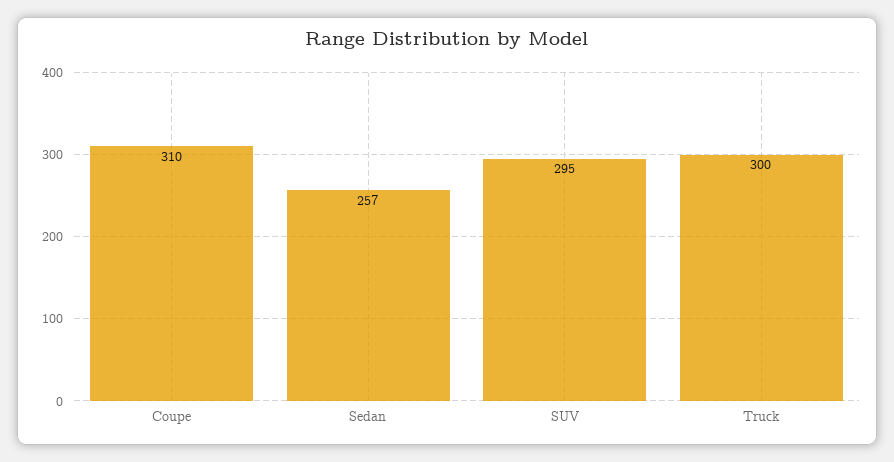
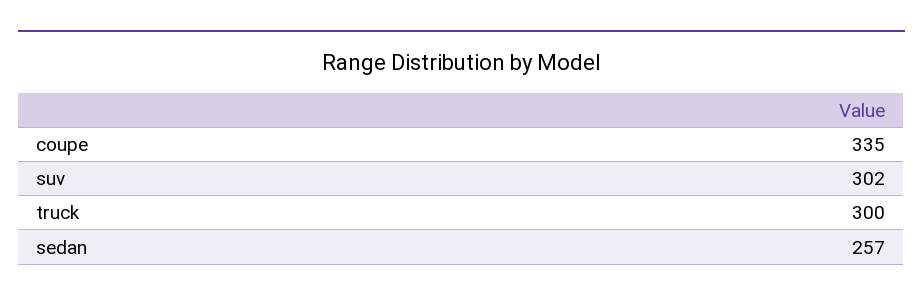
  {
-   "Coupe": 310,
+   "Coupe": 335,
    "Sedan": 257,
-   "SUV": 295,
+   "SUV": 302,
    "Truck": 300
  }

